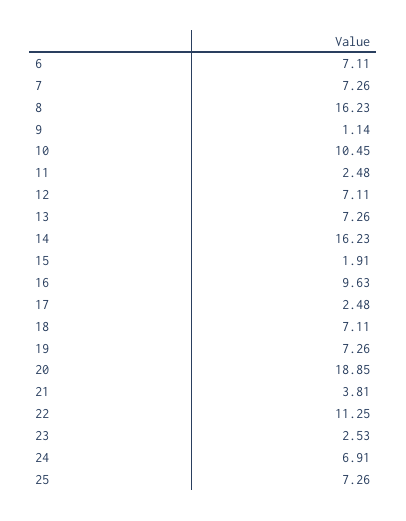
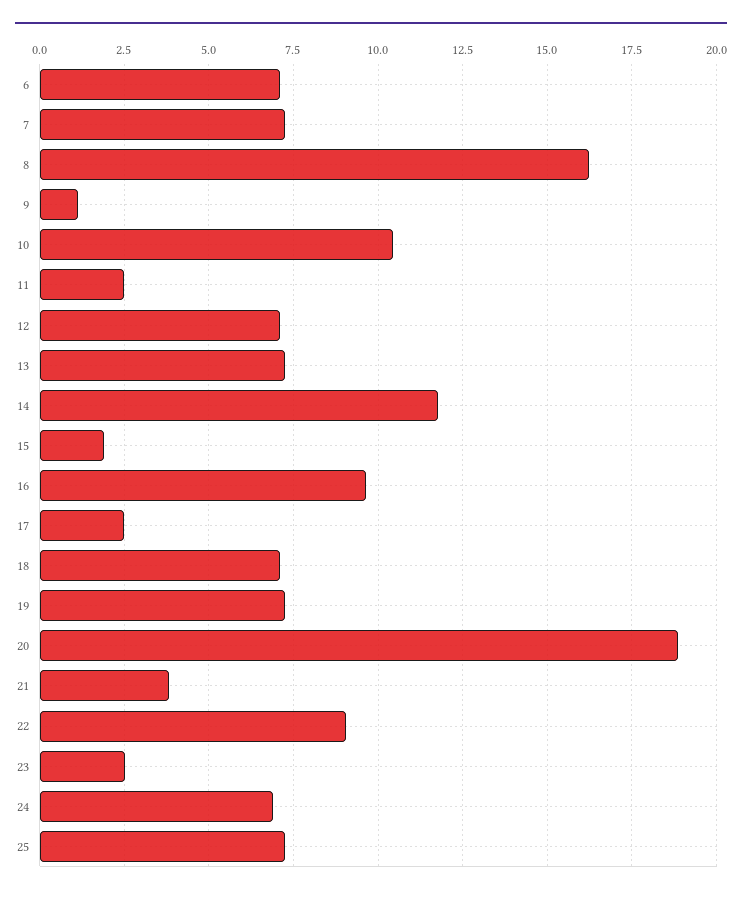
  {
    "6": 7.11,
    "7": 7.26,
    "8": 16.23,
    "9": 1.14,
    "10": 10.45,
    "11": 2.48,
    "12": 7.11,
    "13": 7.26,
-   "14": 16.23,
+   "14": 11.75,
    "15": 1.91,
    "16": 9.63,
    "17": 2.48,
    "18": 7.11,
    "19": 7.26,
    "20": 18.85,
    "21": 3.81,
-   "22": 11.25,
+   "22": 9,
    "23": 2.53,
    "24": 6.91,
    "25": 7.26
  }

